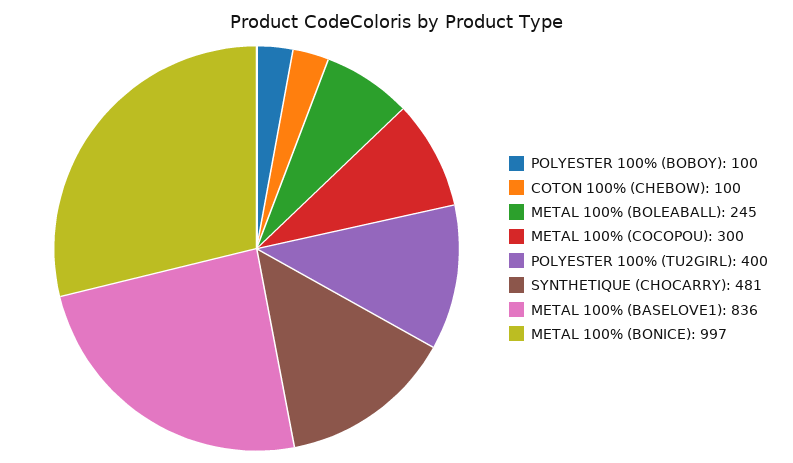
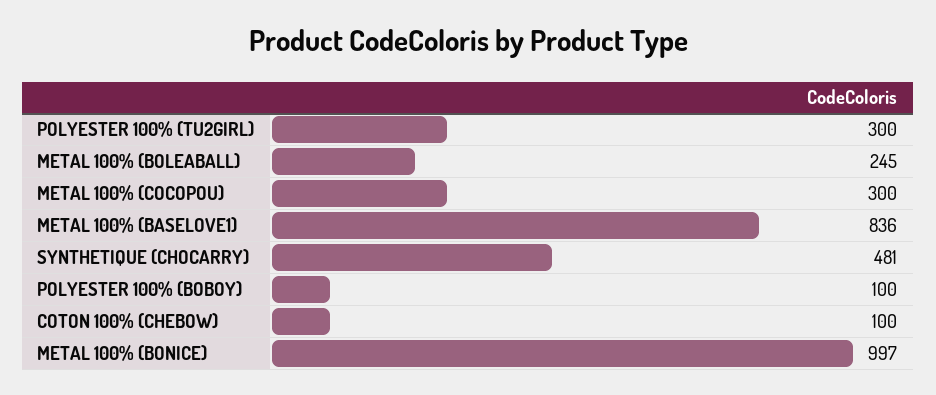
  {
    "POLYESTER 100% (BOBOY)": 100,
    "COTON 100% (CHEBOW)": 100,
    "METAL 100% (BOLEABALL)": 245,
    "METAL 100% (COCOPOU)": 300,
-   "POLYESTER 100% (TU2GIRL)": 400,
+   "POLYESTER 100% (TU2GIRL)": 300,
    "SYNTHETIQUE (CHOCARRY)": 481,
    "METAL 100% (BASELOVE1)": 836,
    "METAL 100% (BONICE)": 997
  }

